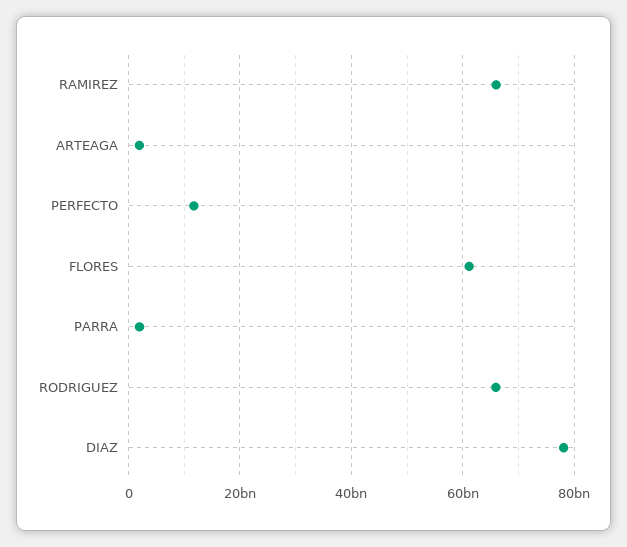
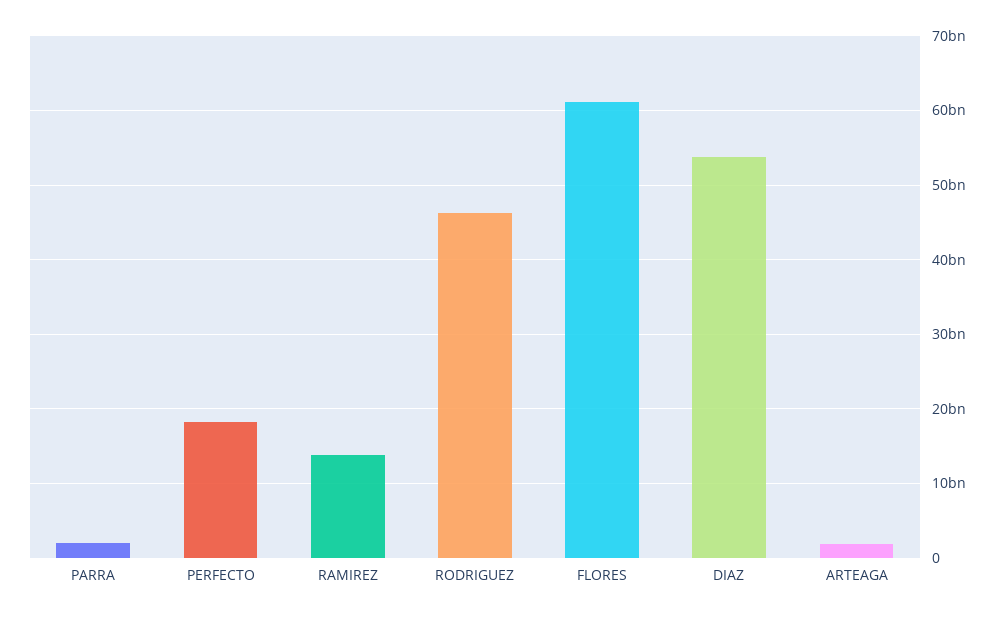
  {
-   "RAMIREZ": 66000000000,
+   "RAMIREZ": 14000000000,
    "ARTEAGA": 2000000000,
-   "PERFECTO": 12000000000,
+   "PERFECTO": 18000000000,
    "FLORES": 61000000000,
    "PARRA": 2000000000,
-   "RODRIGUEZ": 66000000000,
+   "RODRIGUEZ": 46000000000,
-   "DIAZ": 78000000000
+   "DIAZ": 54000000000
  }

